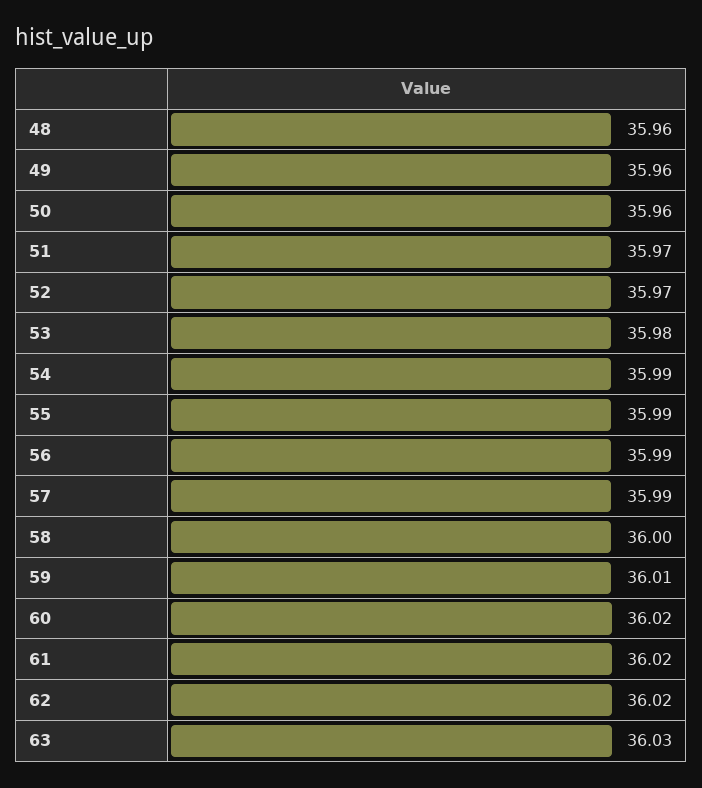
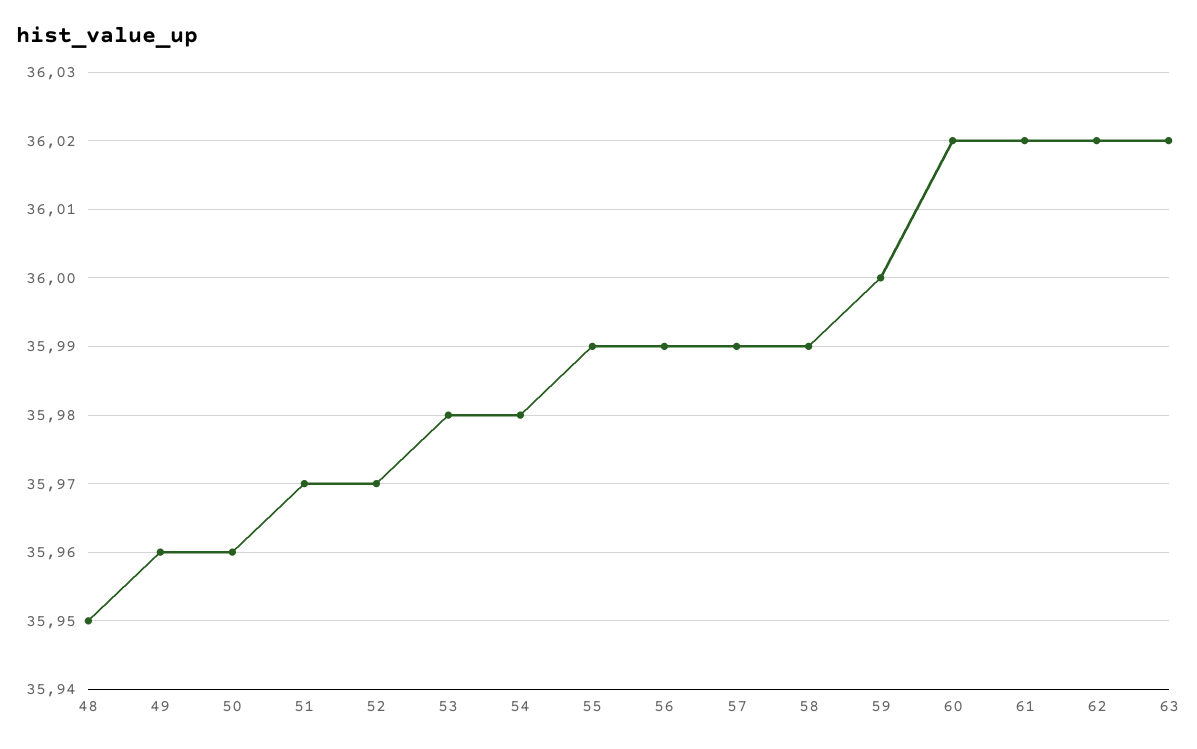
  {
-   "48": 35.96,
+   "48": 35.95,
    "49": 35.96,
    "50": 35.96,
    "51": 35.97,
    "52": 35.97,
    "53": 35.98,
-   "54": 35.99,
+   "54": 35.98,
    "55": 35.99,
    "56": 35.99,
    "57": 35.99,
-   "58": 36,
+   "58": 35.99,
-   "59": 36.01,
+   "59": 36,
    "60": 36.02,
    "61": 36.02,
    "62": 36.02,
-   "63": 36.03
+   "63": 36.02
  }

